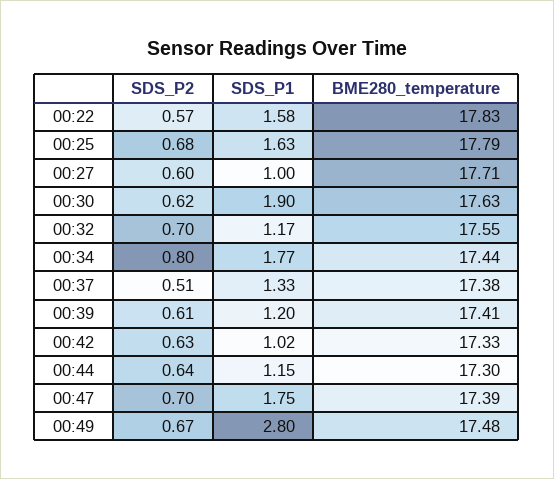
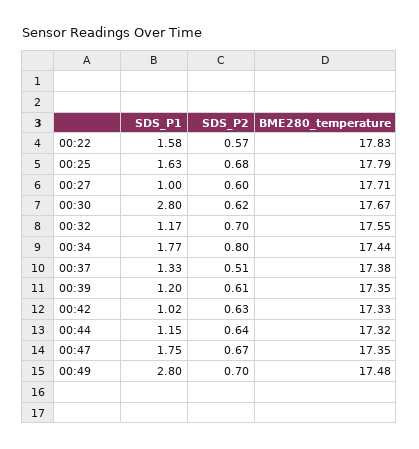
  {
    "SDS_P2": {
      "00:22": 0.57,
      "00:25": 0.68,
      "00:27": 0.6,
      "00:30": 0.62,
      "00:32": 0.7,
      "00:34": 0.8,
      "00:37": 0.51,
      "00:39": 0.61,
      "00:42": 0.63,
      "00:44": 0.64,
-     "00:47": 0.7,
+     "00:47": 0.67,
-     "00:49": 0.67
+     "00:49": 0.7
    },
    "SDS_P1": {
      "00:22": 1.58,
      "00:25": 1.63,
      "00:27": 1,
-     "00:30": 1.9,
+     "00:30": 2.8,
      "00:32": 1.17,
      "00:34": 1.77,
      "00:37": 1.33,
      "00:39": 1.2,
      "00:42": 1.02,
      "00:44": 1.15,
      "00:47": 1.75,
      "00:49": 2.8
    },
    "BME280_temperature": {
      "00:22": 17.83,
      "00:25": 17.79,
      "00:27": 17.71,
-     "00:30": 17.63,
+     "00:30": 17.67,
      "00:32": 17.55,
      "00:34": 17.44,
      "00:37": 17.38,
-     "00:39": 17.41,
+     "00:39": 17.35,
      "00:42": 17.33,
-     "00:44": 17.3,
+     "00:44": 17.32,
-     "00:47": 17.39,
+     "00:47": 17.35,
      "00:49": 17.48
    }
  }

